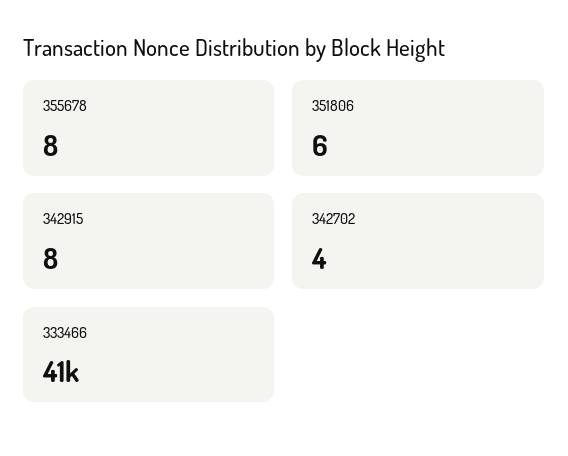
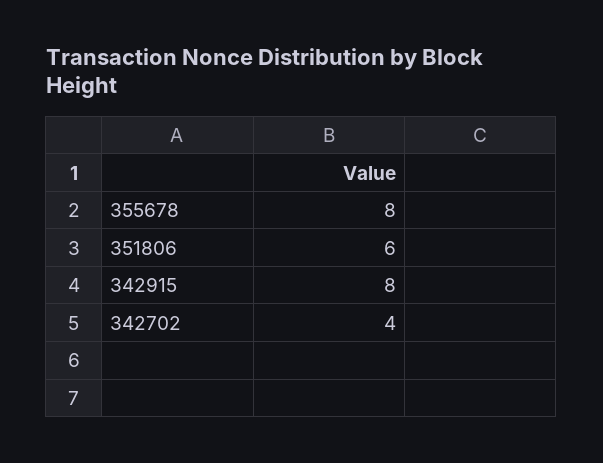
  {
    "355678": 8,
    "351806": 6,
    "342915": 8,
-   "342702": 4,
+   "342702": 4
-   "333466": 41000
  }

